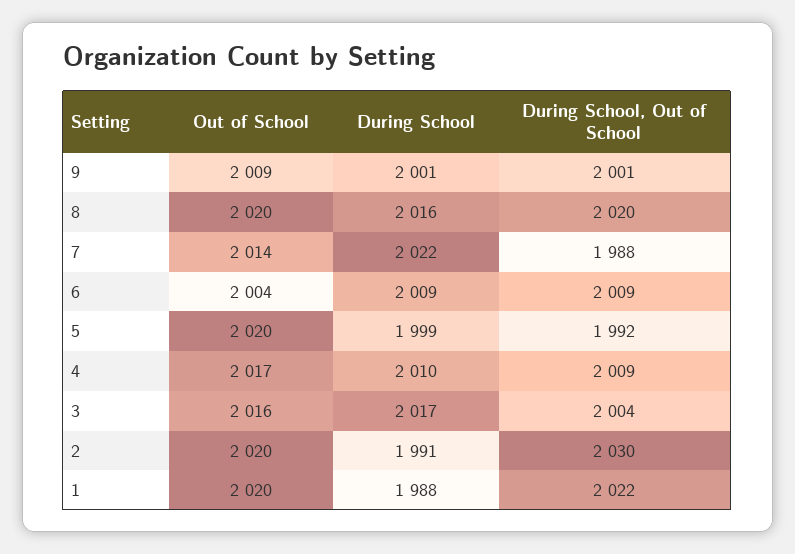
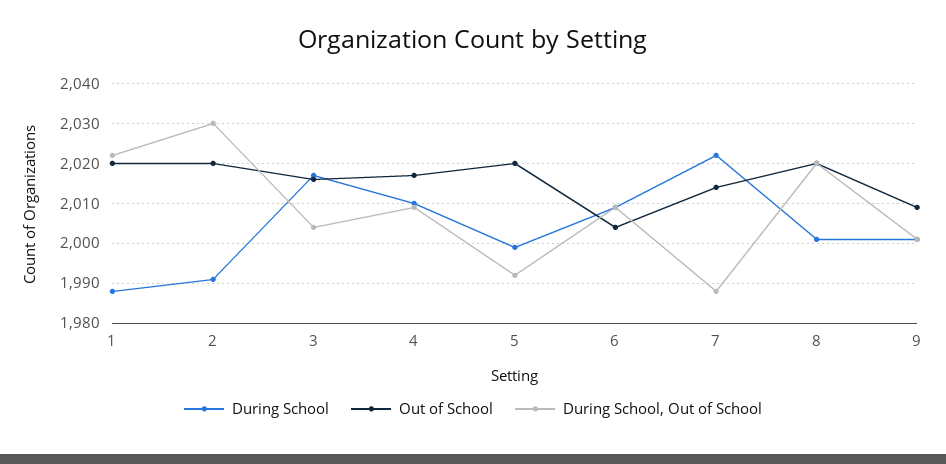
  {
    "Out of School": {
      "9": 2009,
      "8": 2020,
      "7": 2014,
      "6": 2004,
      "5": 2020,
      "4": 2017,
      "3": 2016,
      "2": 2020,
      "1": 2020
    },
    "During School": {
      "9": 2001,
-     "8": 2016,
+     "8": 2000,
      "7": 2022,
      "6": 2009,
      "5": 1999,
      "4": 2010,
      "3": 2017,
      "2": 1991,
      "1": 1988
    },
    "During School, Out of School": {
      "9": 2001,
      "8": 2020,
      "7": 1988,
      "6": 2009,
      "5": 1992,
      "4": 2009,
      "3": 2004,
      "2": 2030,
      "1": 2022
    }
  }

